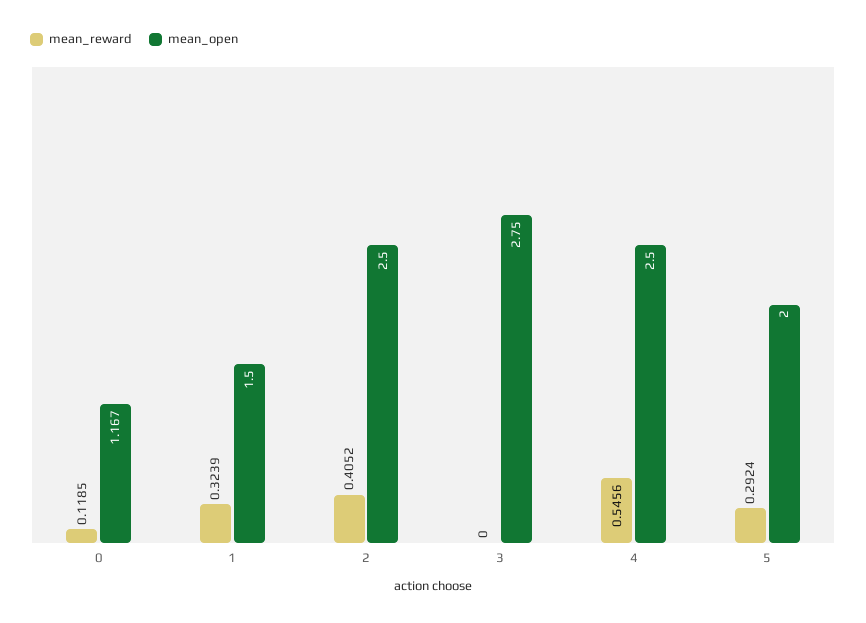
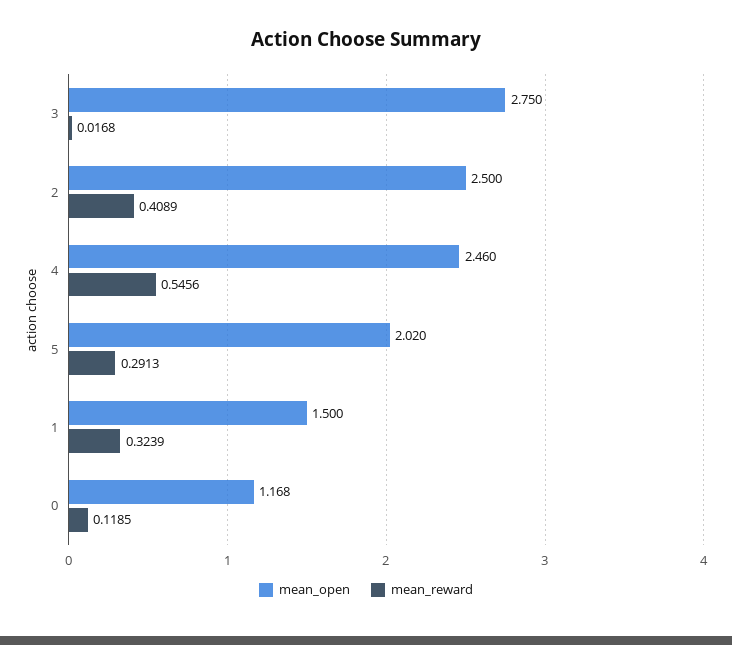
  {
    "mean_reward": {
      "0": 0.1185,
      "1": 0.3239,
-     "2": 0.4052,
+     "2": 0.4089,
-     "3": 0,
+     "3": 0.0168,
      "4": 0.5456,
-     "5": 0.2924
+     "5": 0.2913
    },
    "mean_open": {
-     "0": 1.167,
+     "0": 1.168,
      "1": 1.5,
      "2": 2.5,
      "3": 2.75,
-     "4": 2.5,
+     "4": 2.46,
-     "5": 2
+     "5": 2.02
    }
  }

